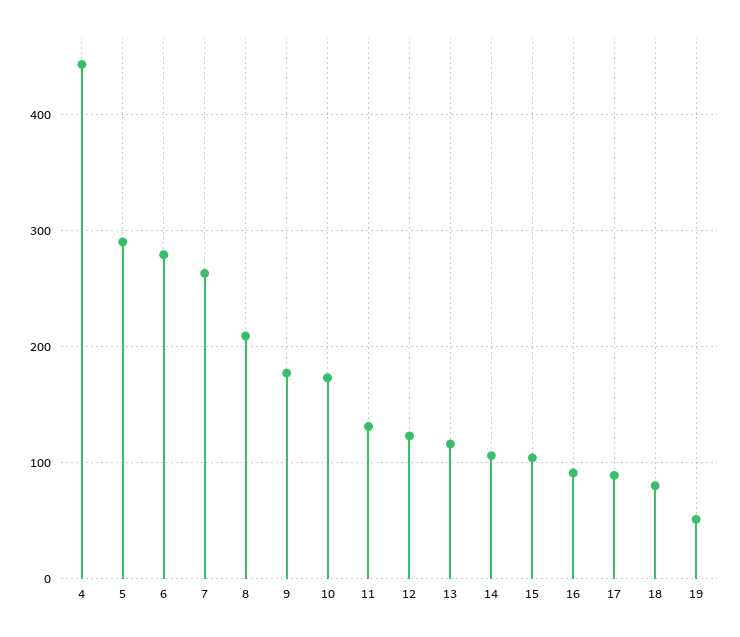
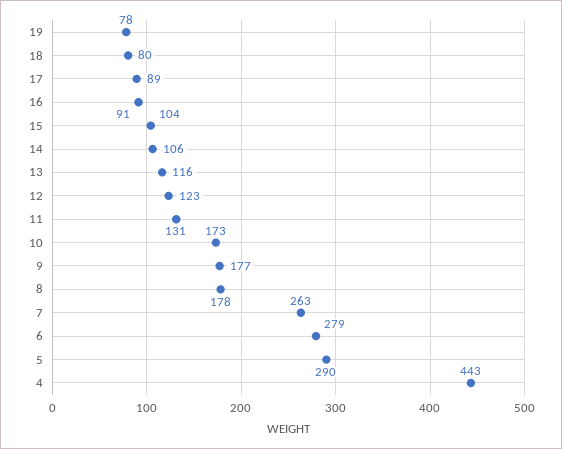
  {
    "4": 443,
    "5": 290,
    "6": 279,
    "7": 263,
-   "8": 210,
+   "8": 178,
    "9": 177,
    "10": 173,
    "11": 131,
    "12": 123,
    "13": 116,
    "14": 106,
    "15": 104,
    "16": 91,
    "17": 89,
    "18": 80,
-   "19": 50
+   "19": 78
  }

